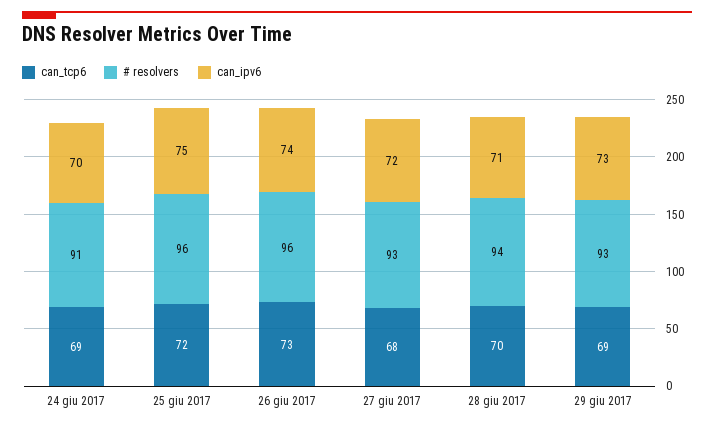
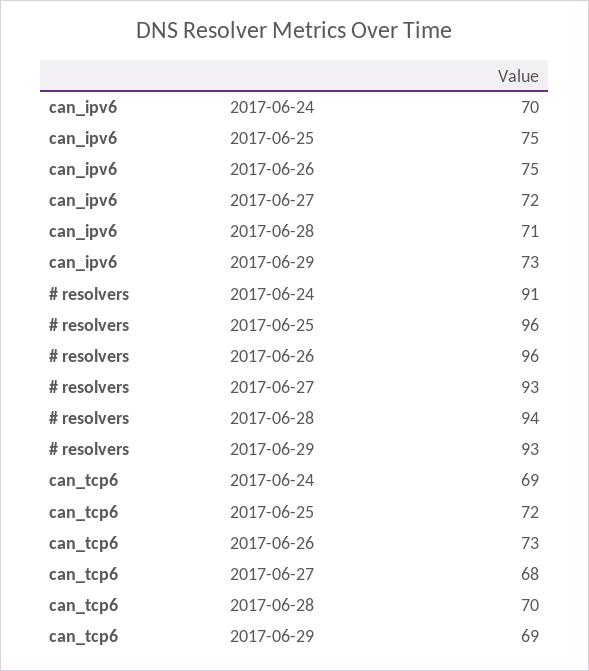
  {
    "can_tcp6": {
      "24 giu 2017": 69,
      "25 giu 2017": 72,
      "26 giu 2017": 73,
      "27 giu 2017": 68,
      "28 giu 2017": 70,
      "29 giu 2017": 69
    },
    "# resolvers": {
      "24 giu 2017": 91,
      "25 giu 2017": 96,
      "26 giu 2017": 96,
      "27 giu 2017": 93,
      "28 giu 2017": 94,
      "29 giu 2017": 93
    },
    "can_ipv6": {
      "24 giu 2017": 70,
      "25 giu 2017": 75,
-     "26 giu 2017": 74,
+     "26 giu 2017": 75,
      "27 giu 2017": 72,
      "28 giu 2017": 71,
      "29 giu 2017": 73
    }
  }

